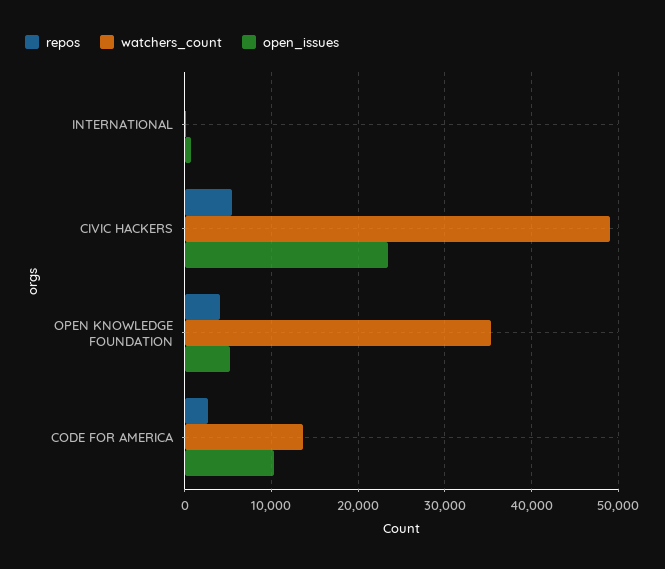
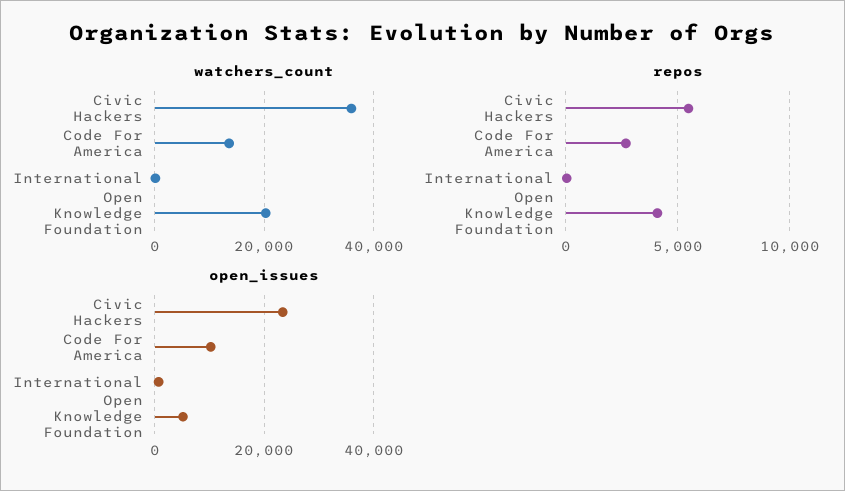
  {
    "repos": {
      "INTERNATIONAL": 0,
      "CIVIC HACKERS": 5500,
      "OPEN KNOWLEDGE FOUNDATION": 4000,
      "CODE FOR AMERICA": 2500
    },
    "watchers_count": {
      "INTERNATIONAL": 0,
-     "CIVIC HACKERS": 49000,
+     "CIVIC HACKERS": 36000,
-     "OPEN KNOWLEDGE FOUNDATION": 35000,
+     "OPEN KNOWLEDGE FOUNDATION": 20000,
      "CODE FOR AMERICA": 14000
    },
    "open_issues": {
      "INTERNATIONAL": 1000,
      "CIVIC HACKERS": 23000,
      "OPEN KNOWLEDGE FOUNDATION": 5000,
      "CODE FOR AMERICA": 10000
    }
  }

